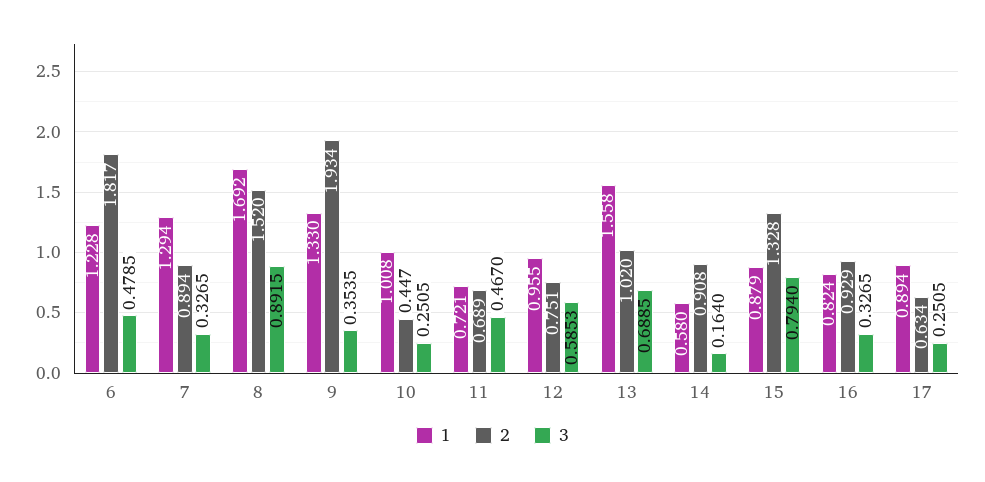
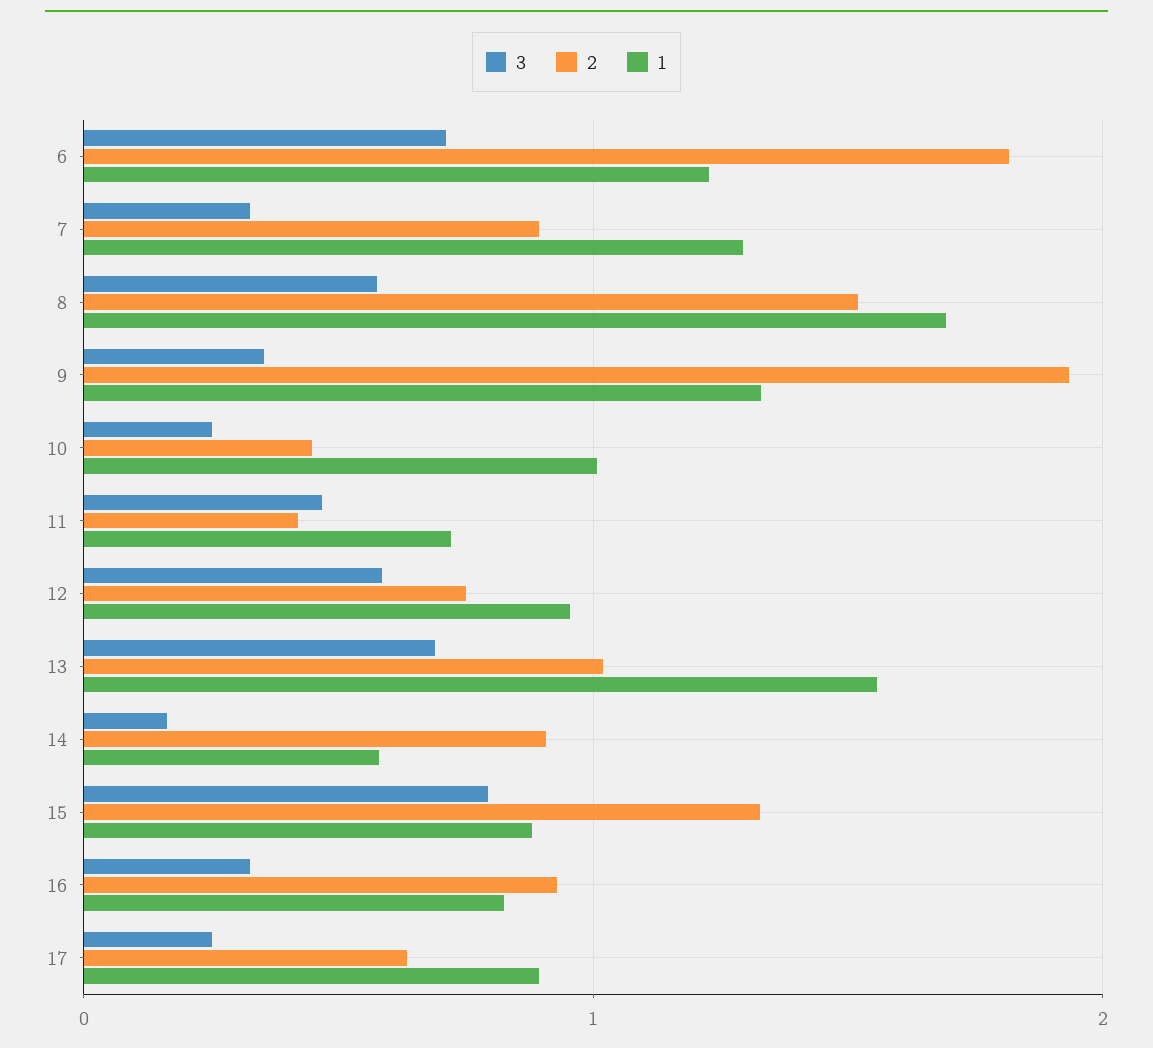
  {
    "1": {
      "6": 1.228,
      "7": 1.294,
      "8": 1.692,
      "9": 1.33,
      "10": 1.008,
      "11": 0.721,
      "12": 0.955,
      "13": 1.558,
      "14": 0.58,
      "15": 0.879,
      "16": 0.824,
      "17": 0.894
    },
    "2": {
      "6": 1.817,
      "7": 0.894,
      "8": 1.52,
      "9": 1.934,
      "10": 0.447,
-     "11": 0.689,
+     "11": 0.4,
      "12": 0.751,
      "13": 1.02,
      "14": 0.908,
      "15": 1.328,
      "16": 0.929,
      "17": 0.634
    },
    "3": {
-     "6": 0.4785,
+     "6": 0.7,
      "7": 0.3265,
-     "8": 0.8915,
+     "8": 0.6,
      "9": 0.3535,
      "10": 0.2505,
      "11": 0.467,
      "12": 0.5853,
      "13": 0.6885,
      "14": 0.164,
      "15": 0.794,
      "16": 0.3265,
      "17": 0.2505
    }
  }

